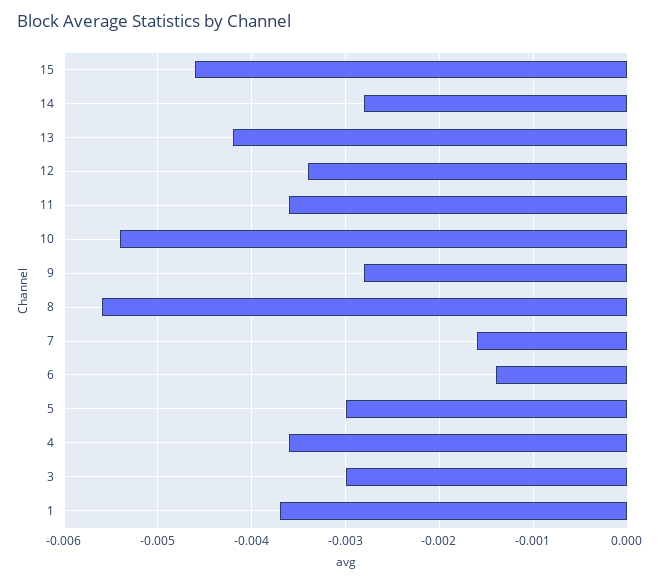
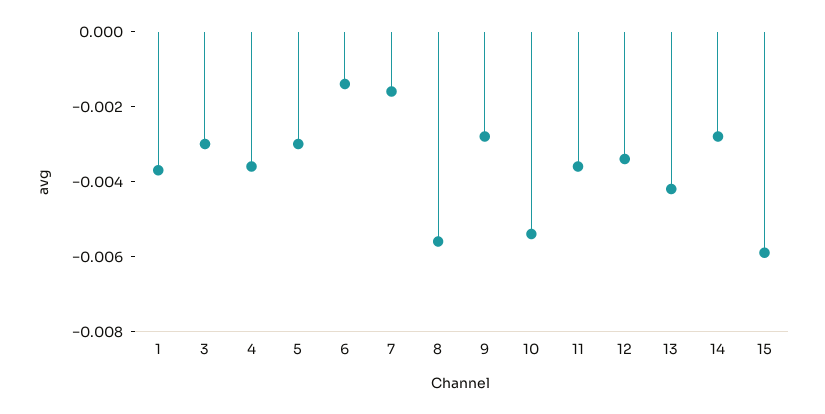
  {
-   "15": -0.0046,
+   "15": -0.006,
    "14": -0.0028,
    "13": -0.0042,
    "12": -0.0034,
    "11": -0.0036,
    "10": -0.0054,
    "9": -0.0028,
    "8": -0.0056,
    "7": -0.0016,
    "6": -0.0014,
    "5": -0.003,
    "4": -0.0036,
    "3": -0.003,
    "1": -0.0037
  }

